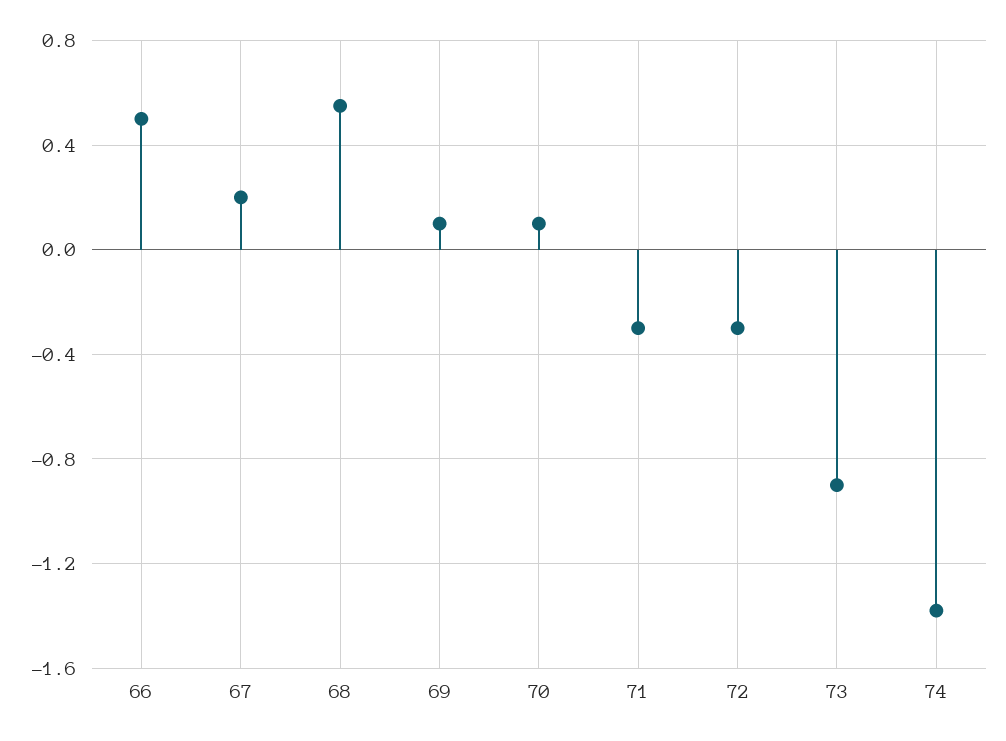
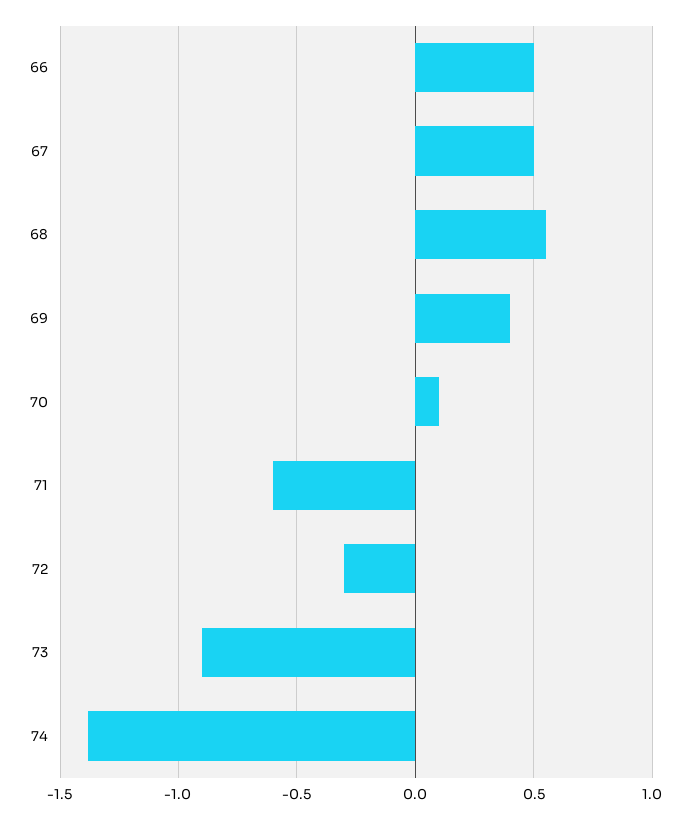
  {
    "66": 0.5,
-   "67": 0.2,
+   "67": 0.5,
    "68": 0.55,
-   "69": 0.1,
+   "69": 0.4,
    "70": 0.1,
-   "71": -0.3,
+   "71": -0.6,
    "72": -0.3,
    "73": -0.9,
    "74": -1.4
  }

